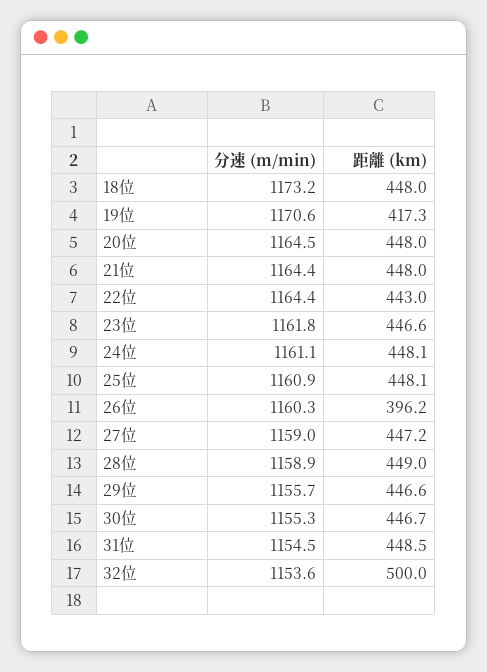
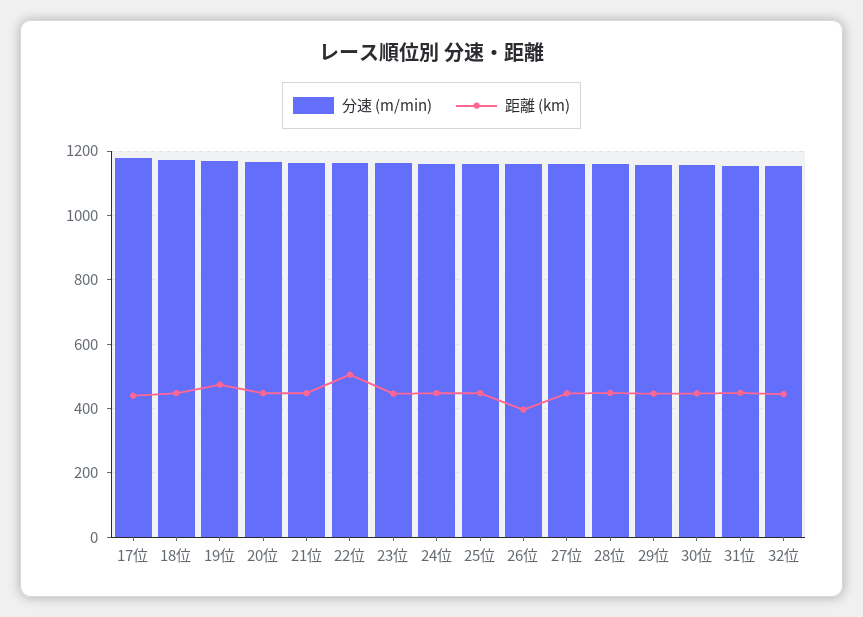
  {
    "分速 (m/min)": {
      "18位": 1173.2,
      "19位": 1170.6,
      "20位": 1164.5,
      "21位": 1164.4,
      "22位": 1164.4,
      "23位": 1161.8,
      "24位": 1161.1,
      "25位": 1160.9,
      "26位": 1160.3,
      "27位": 1159,
      "28位": 1158.9,
      "29位": 1155.7,
      "30位": 1155.3,
      "31位": 1154.5,
-     "32位": 1153.6
+     "32位": 1153.6,
+     "17位": 1180
    },
    "距離 (km)": {
      "18位": 448,
-     "19位": 417.3,
+     "19位": 480,
      "20位": 448,
      "21位": 448,
-     "22位": 443,
+     "22位": 500,
      "23位": 446.6,
      "24位": 448.1,
      "25位": 448.1,
      "26位": 396.2,
      "27位": 447.2,
      "28位": 449,
      "29位": 446.6,
      "30位": 446.7,
      "31位": 448.5,
-     "32位": 500
+     "32位": 440,
+     "17位": 440
    }
  }

